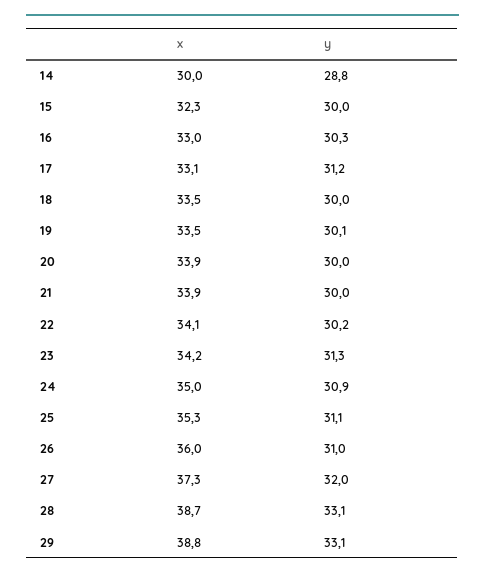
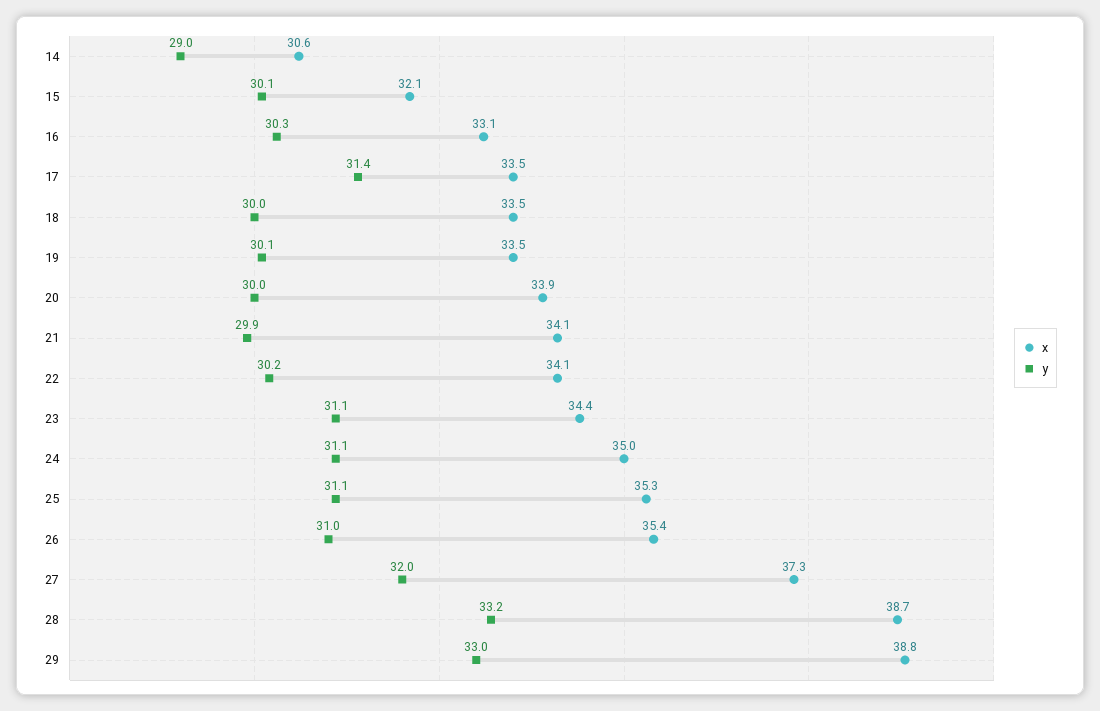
  {
    "x": {
-     "14": 30,
+     "14": 30.6,
-     "15": 32.3,
+     "15": 32.1,
-     "16": 33,
+     "16": 33.1,
-     "17": 33.1,
+     "17": 33.5,
      "18": 33.5,
      "19": 33.5,
      "20": 33.9,
-     "21": 33.9,
+     "21": 34.1,
      "22": 34.1,
-     "23": 34.2,
+     "23": 34.4,
      "24": 35,
      "25": 35.3,
-     "26": 36,
+     "26": 35.4,
      "27": 37.3,
      "28": 38.7,
      "29": 38.8
    },
    "y": {
-     "14": 28.8,
+     "14": 29,
-     "15": 30,
+     "15": 30.1,
      "16": 30.3,
-     "17": 31.2,
+     "17": 31.4,
      "18": 30,
      "19": 30.1,
      "20": 30,
-     "21": 30,
+     "21": 29.9,
      "22": 30.2,
-     "23": 31.3,
+     "23": 31.1,
-     "24": 30.9,
+     "24": 31.1,
      "25": 31.1,
      "26": 31,
      "27": 32,
-     "28": 33.1,
+     "28": 33.2,
-     "29": 33.1
+     "29": 33
    }
  }

